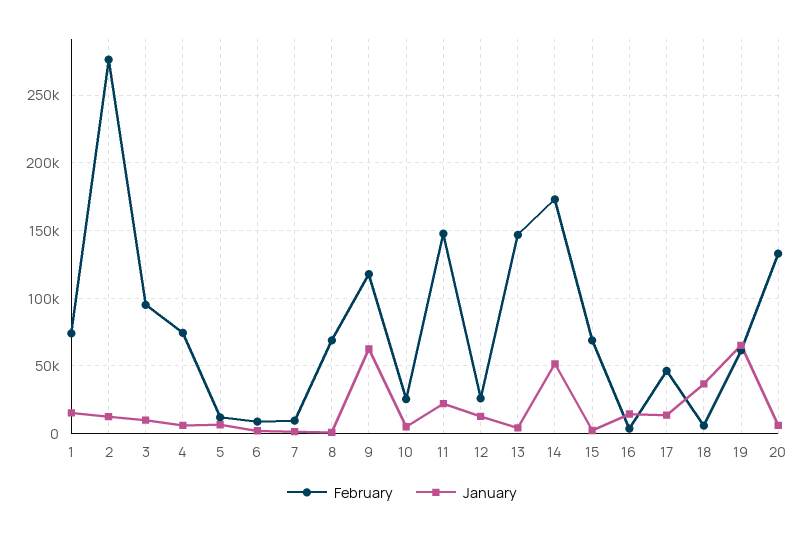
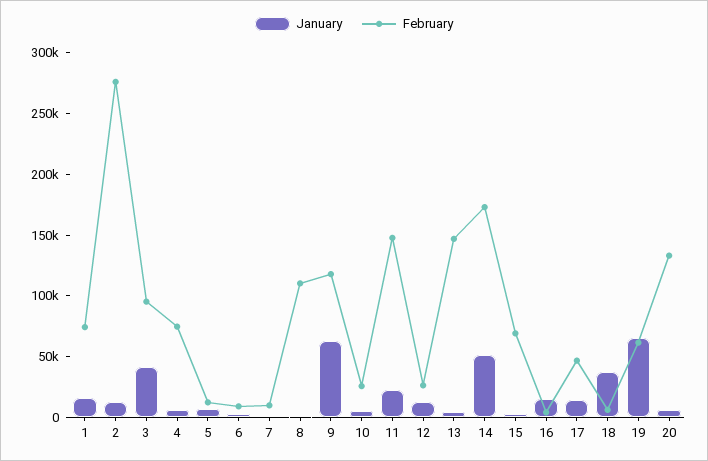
  {
    "February": {
      "1": 75000,
      "2": 275000,
      "3": 95000,
      "4": 75000,
      "5": 10000,
      "6": 10000,
      "7": 10000,
-     "8": 70000,
+     "8": 110000,
      "9": 120000,
      "10": 25000,
      "11": 150000,
      "12": 25000,
      "13": 145000,
      "14": 175000,
      "15": 70000,
      "16": 5000,
      "17": 45000,
      "18": 5000,
      "19": 60000,
      "20": 135000
    },
    "January": {
      "1": 15000,
      "2": 15000,
-     "3": 10000,
+     "3": 40000,
      "4": 5000,
      "5": 5000,
      "6": 0,
      "7": 0,
      "8": 0,
      "9": 65000,
      "10": 5000,
      "11": 20000,
      "12": 15000,
      "13": 5000,
      "14": 50000,
      "15": 0,
      "16": 15000,
      "17": 15000,
      "18": 35000,
      "19": 65000,
      "20": 5000
    }
  }

